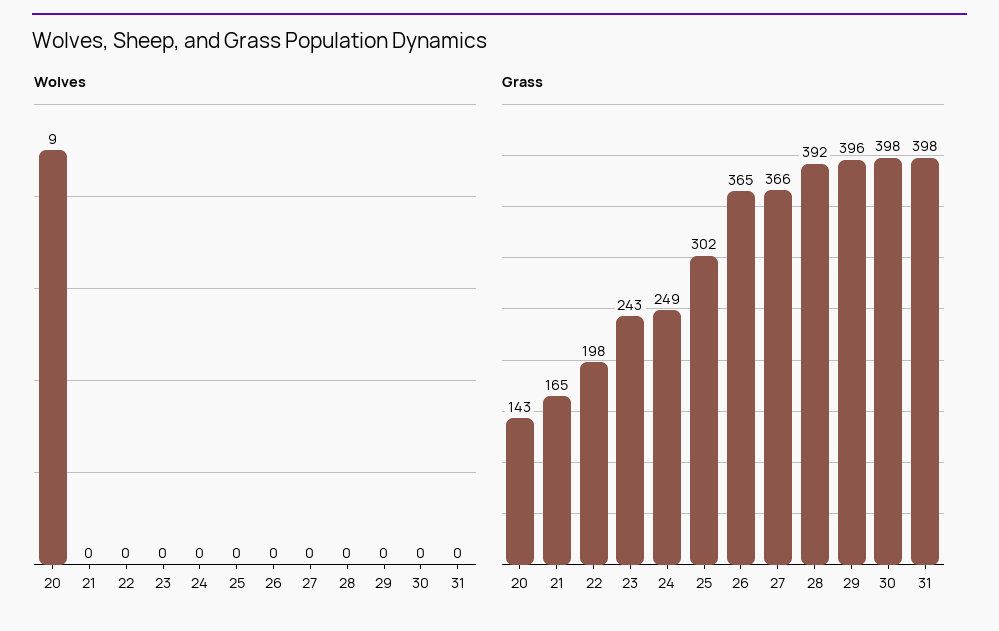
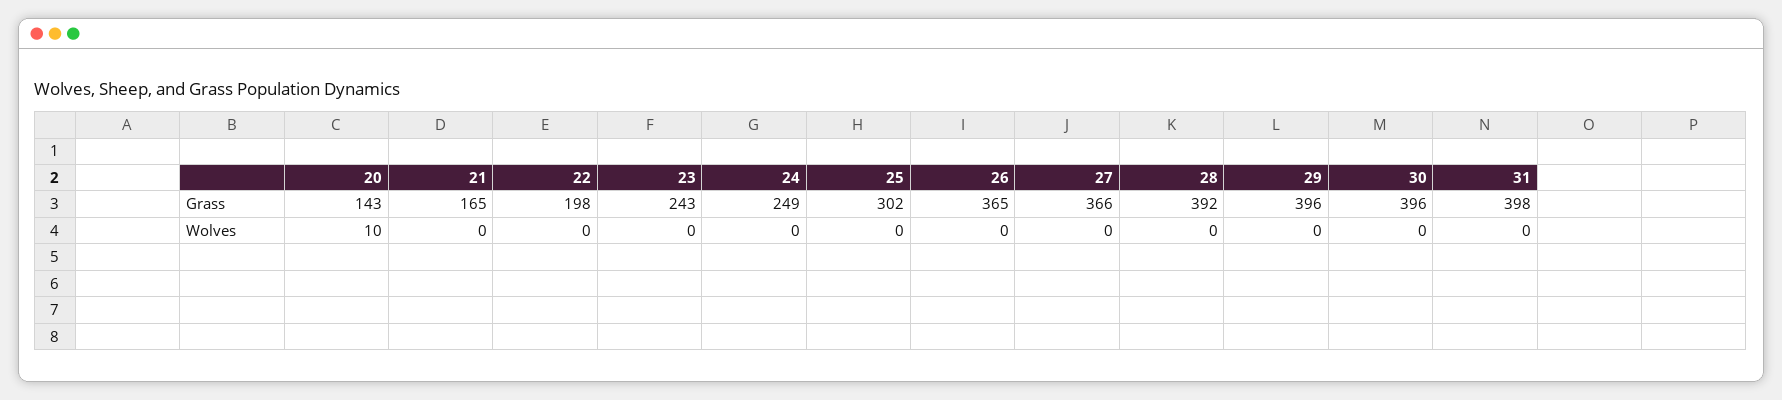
  {
    "Wolves": {
-     "20": 9,
+     "20": 10,
      "21": 0,
      "22": 0,
      "23": 0,
      "24": 0,
      "25": 0,
      "26": 0,
      "27": 0,
      "28": 0,
      "29": 0,
      "30": 0,
      "31": 0
    },
    "Grass": {
      "20": 143,
      "21": 165,
      "22": 198,
      "23": 243,
      "24": 249,
      "25": 302,
      "26": 365,
      "27": 366,
      "28": 392,
      "29": 396,
-     "30": 398,
+     "30": 396,
      "31": 398
    }
  }

